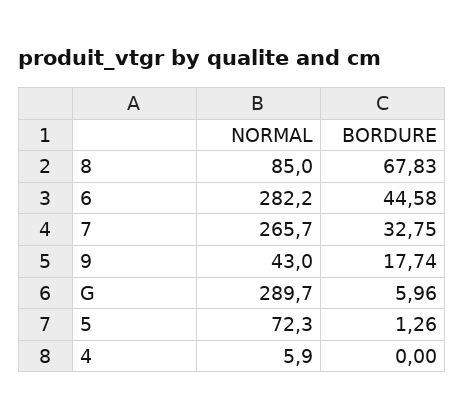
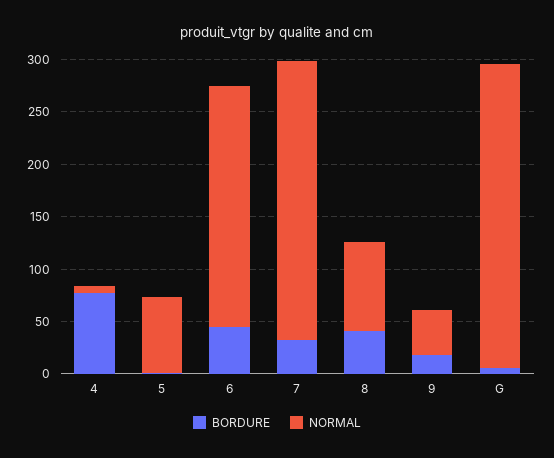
  {
    "NORMAL": {
      "8": 85,
-     "6": 282.2,
+     "6": 230,
      "7": 265.7,
      "9": 43,
      "G": 289.7,
      "5": 72.3,
      "4": 5.9
    },
    "BORDURE": {
-     "8": 67.83,
+     "8": 40,
      "6": 44.58,
      "7": 32.75,
      "9": 17.74,
      "G": 5.96,
      "5": 1.26,
-     "4": 0
+     "4": 80
    }
  }

